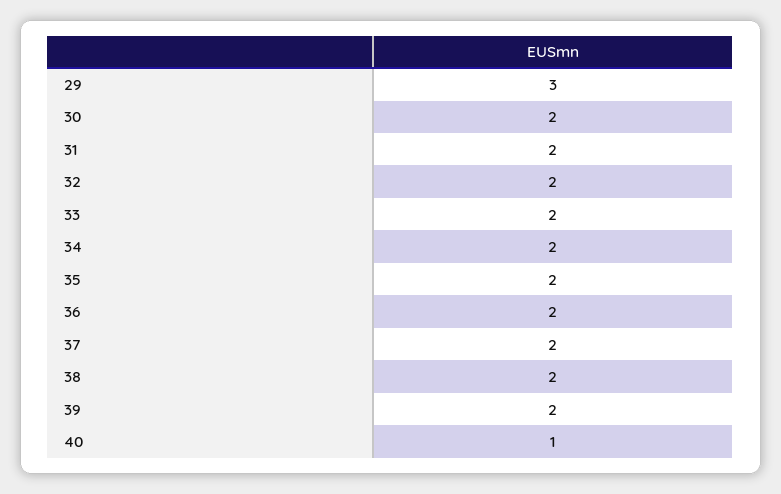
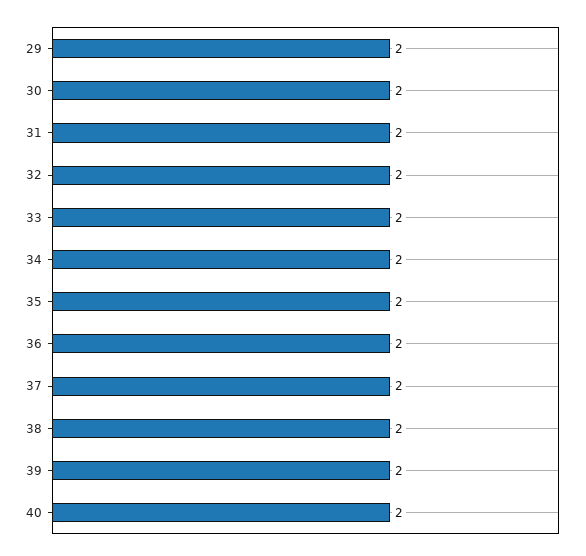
  {
-   "29": 3,
+   "29": 2,
    "30": 2,
    "31": 2,
    "32": 2,
    "33": 2,
    "34": 2,
    "35": 2,
    "36": 2,
    "37": 2,
    "38": 2,
    "39": 2,
-   "40": 1
+   "40": 2
  }

